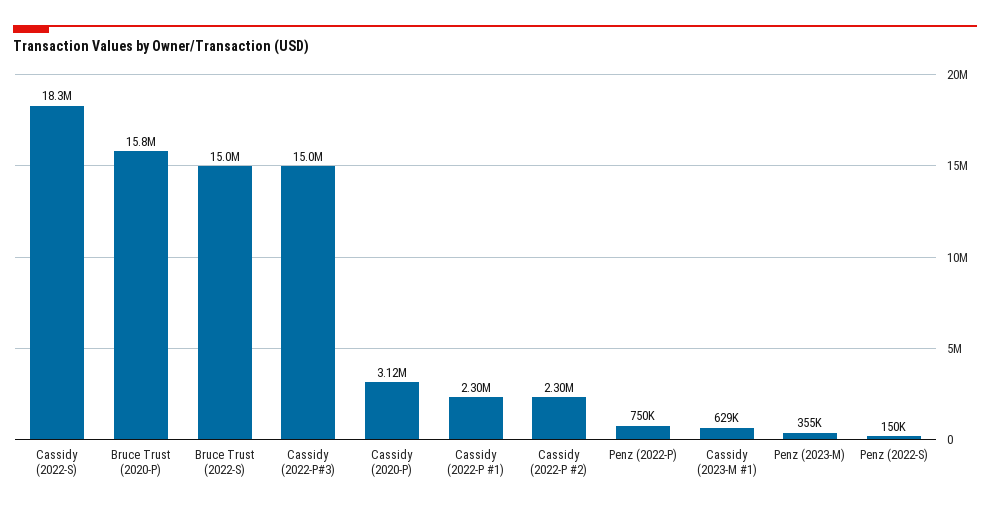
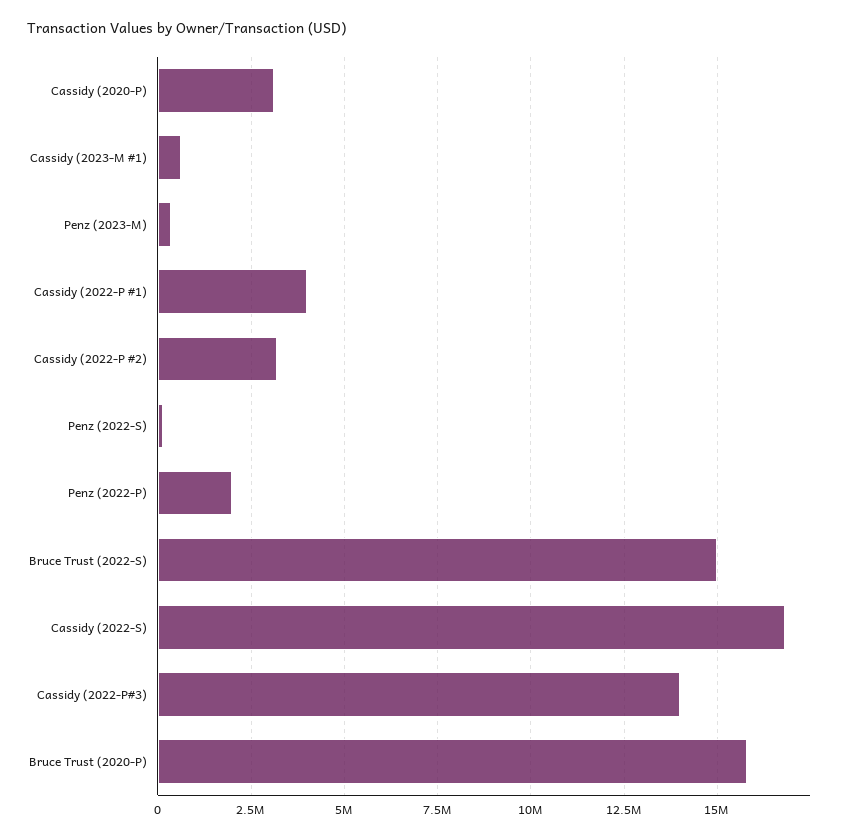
  {
-   "Cassidy (2022-S)": 18300000,
+   "Cassidy (2022-S)": 16750000,
    "Bruce Trust (2020-P)": 15800000,
    "Bruce Trust (2022-S)": 15000000,
-   "Cassidy (2022-P#3)": 15000000,
+   "Cassidy (2022-P#3)": 14000000,
    "Cassidy (2020-P)": 3120000,
-   "Cassidy (2022-P #1)": 2300000,
+   "Cassidy (2022-P #1)": 4000000,
-   "Cassidy (2022-P #2)": 2300000,
+   "Cassidy (2022-P #2)": 3250000,
-   "Penz (2022-P)": 750000,
+   "Penz (2022-P)": 2000000,
    "Cassidy (2023-M #1)": 629000,
    "Penz (2023-M)": 355000,
    "Penz (2022-S)": 150000
  }

